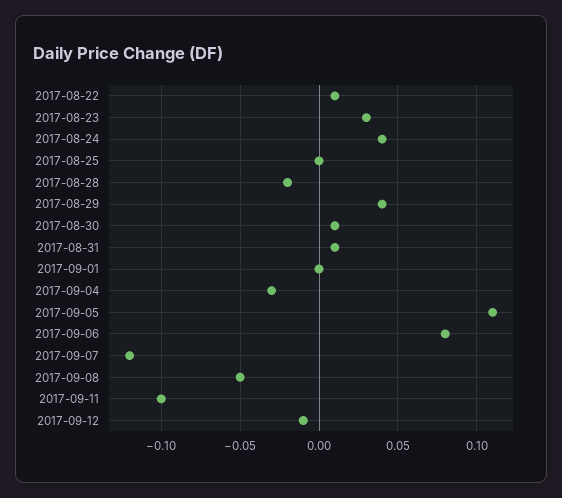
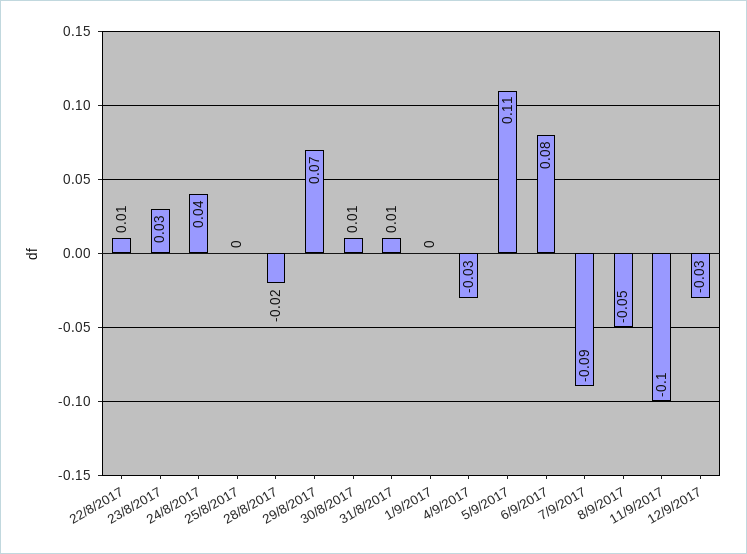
  {
    "2017-08-22": 0.01,
    "2017-08-23": 0.03,
    "2017-08-24": 0.04,
    "2017-08-25": 0,
    "2017-08-28": -0.02,
-   "2017-08-29": 0.04,
+   "2017-08-29": 0.07,
    "2017-08-30": 0.01,
    "2017-08-31": 0.01,
    "2017-09-01": 0,
    "2017-09-04": -0.03,
    "2017-09-05": 0.11,
    "2017-09-06": 0.08,
-   "2017-09-07": -0.12,
+   "2017-09-07": -0.09,
    "2017-09-08": -0.05,
    "2017-09-11": -0.1,
-   "2017-09-12": -0.01
+   "2017-09-12": -0.03
  }

